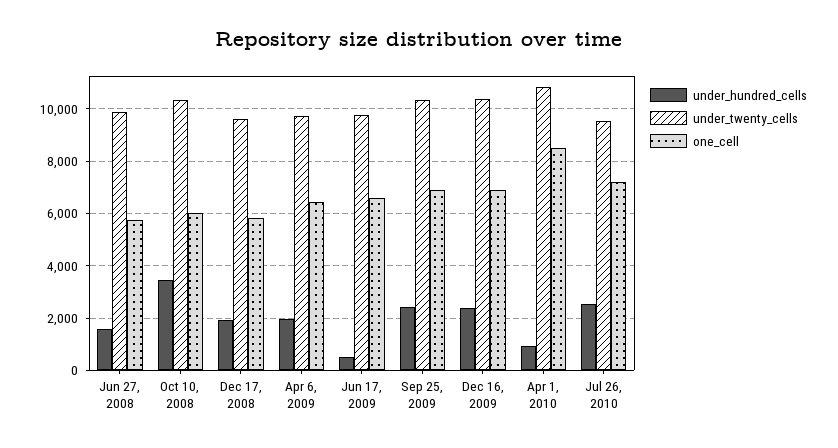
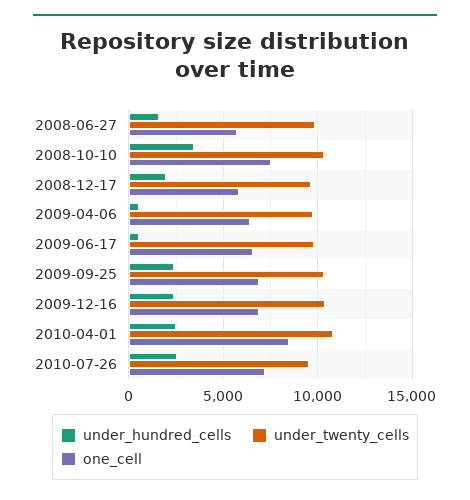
  {
    "under_hundred_cells": {
      "Jun 27, 2008": 1500,
      "Oct 10, 2008": 3500,
      "Dec 17, 2008": 2000,
-     "Apr 6, 2009": 2000,
+     "Apr 6, 2009": 500,
      "Jun 17, 2009": 500,
      "Sep 25, 2009": 2500,
      "Dec 16, 2009": 2500,
-     "Apr 1, 2010": 1000,
+     "Apr 1, 2010": 2500,
      "Jul 26, 2010": 2500
    },
    "under_twenty_cells": {
      "Jun 27, 2008": 9750,
      "Oct 10, 2008": 10250,
      "Dec 17, 2008": 9500,
      "Apr 6, 2009": 9750,
      "Jun 17, 2009": 9750,
      "Sep 25, 2009": 10250,
      "Dec 16, 2009": 10500,
      "Apr 1, 2010": 10750,
      "Jul 26, 2010": 9500
    },
    "one_cell": {
      "Jun 27, 2008": 5750,
-     "Oct 10, 2008": 6000,
+     "Oct 10, 2008": 7500,
      "Dec 17, 2008": 5750,
      "Apr 6, 2009": 6500,
      "Jun 17, 2009": 6500,
      "Sep 25, 2009": 7000,
      "Dec 16, 2009": 7000,
      "Apr 1, 2010": 8500,
      "Jul 26, 2010": 7250
    }
  }

